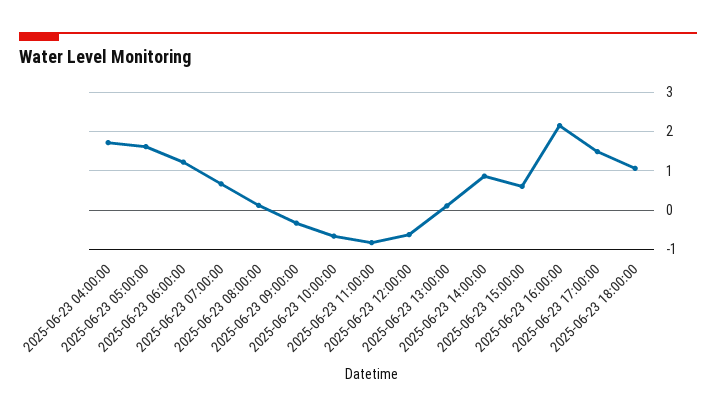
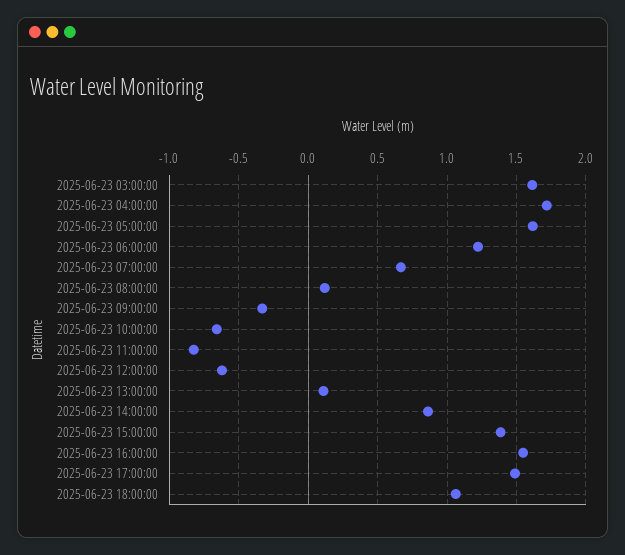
  {
    "2025-06-23 04:00:00": 1.7,
    "2025-06-23 05:00:00": 1.6,
    "2025-06-23 06:00:00": 1.2,
    "2025-06-23 07:00:00": 0.65,
    "2025-06-23 08:00:00": 0.1,
    "2025-06-23 09:00:00": -0.35,
    "2025-06-23 10:00:00": -0.65,
    "2025-06-23 11:00:00": -0.85,
    "2025-06-23 12:00:00": -0.6,
    "2025-06-23 13:00:00": 0.1,
    "2025-06-23 14:00:00": 0.85,
-   "2025-06-23 15:00:00": 0.6,
+   "2025-06-23 15:00:00": 1.4,
-   "2025-06-23 16:00:00": 2.2,
+   "2025-06-23 16:00:00": 1.55,
    "2025-06-23 17:00:00": 1.5,
-   "2025-06-23 18:00:00": 1.05
+   "2025-06-23 18:00:00": 1.05,
+   "2025-06-23 03:00:00": 1.6
  }

